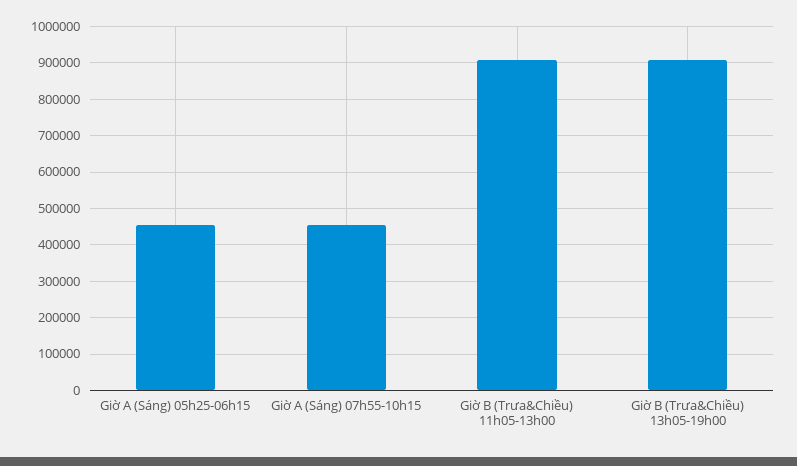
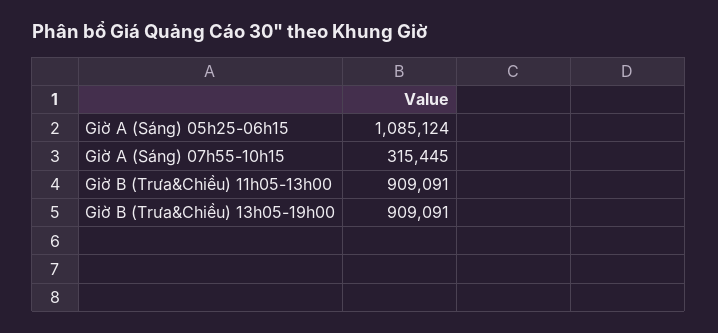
  {
-   "Giờ A (Sáng) 05h25-06h15": 460000,
+   "Giờ A (Sáng) 05h25-06h15": 1085124,
-   "Giờ A (Sáng) 07h55-10h15": 460000,
+   "Giờ A (Sáng) 07h55-10h15": 315445,
    "Giờ B (Trưa&Chiều) 11h05-13h00": 909091,
    "Giờ B (Trưa&Chiều) 13h05-19h00": 909091
  }

